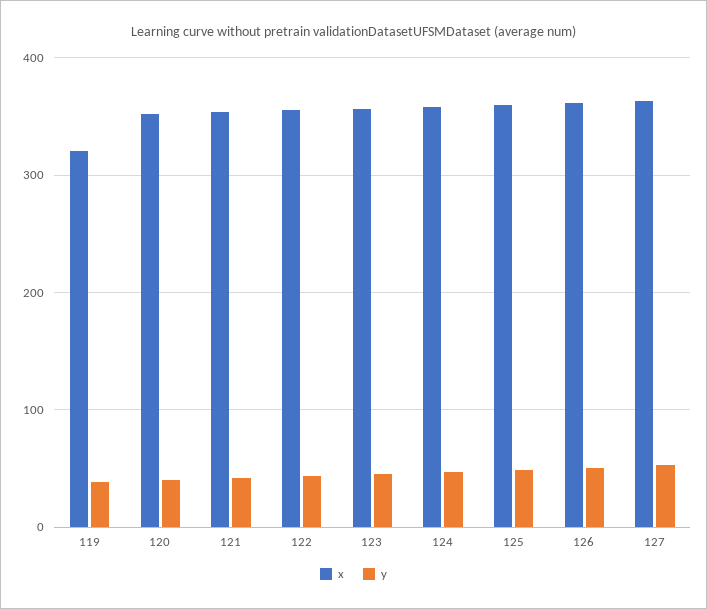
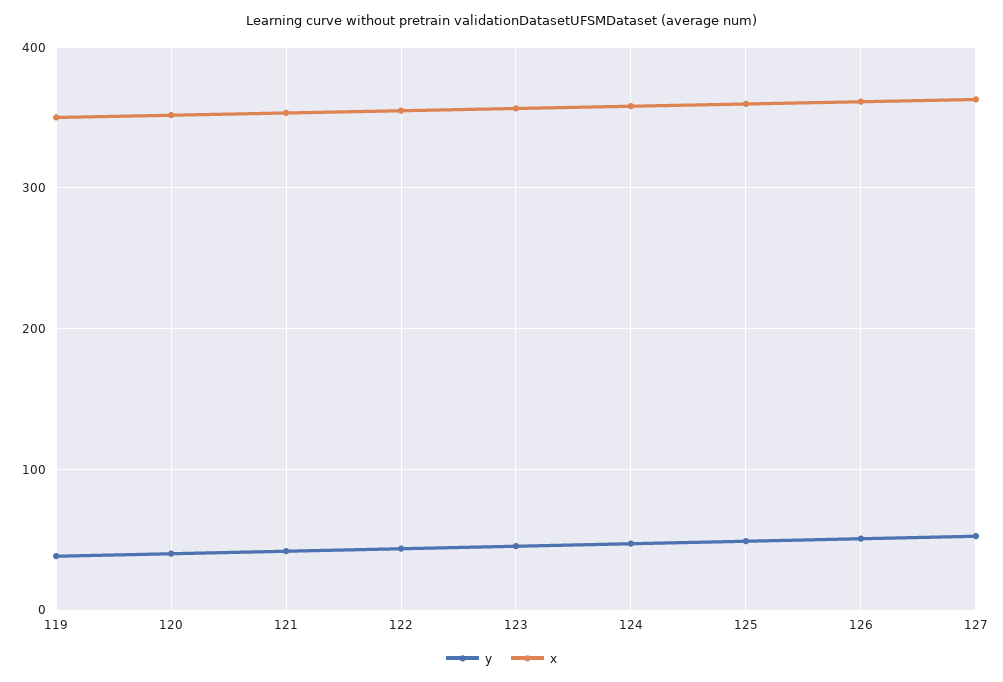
  {
    "x": {
-     "119": 320,
+     "119": 350,
      "120": 350,
      "121": 350,
      "122": 360,
      "123": 360,
      "124": 360,
      "125": 360,
      "126": 360,
      "127": 360
    },
    "y": {
      "119": 40,
      "120": 40,
      "121": 40,
      "122": 40,
      "123": 50,
      "124": 50,
      "125": 50,
      "126": 50,
      "127": 50
    }
  }

